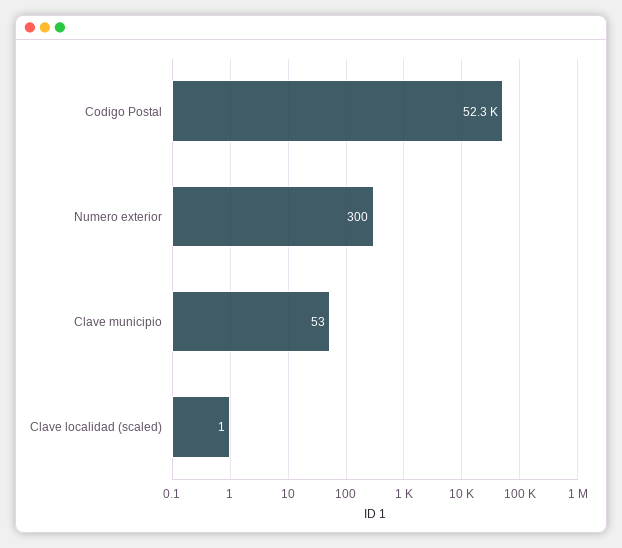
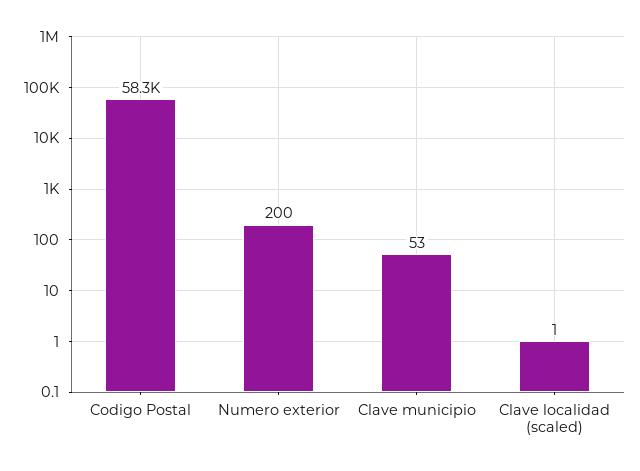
  {
-   "Codigo Postal": 52300,
+   "Codigo Postal": 58300,
-   "Numero exterior": 300,
+   "Numero exterior": 200,
    "Clave municipio": 53,
    "Clave localidad (scaled)": 1
  }

